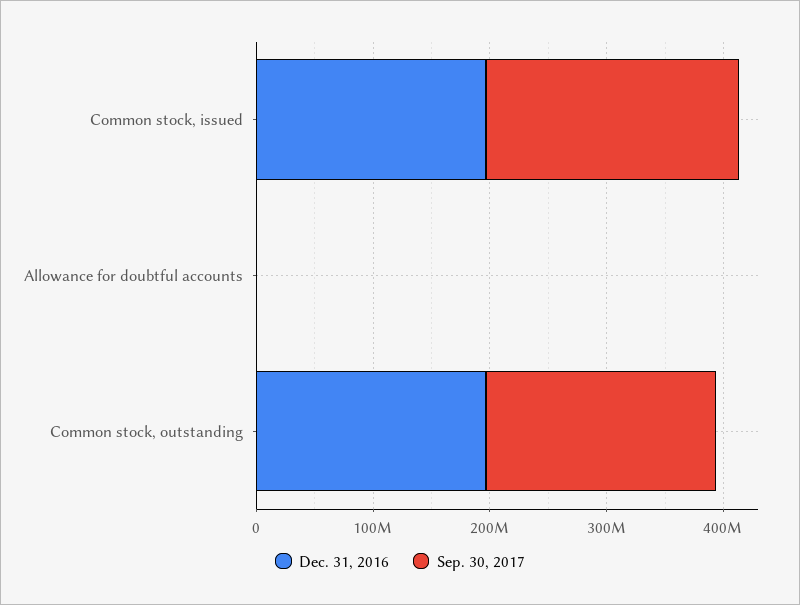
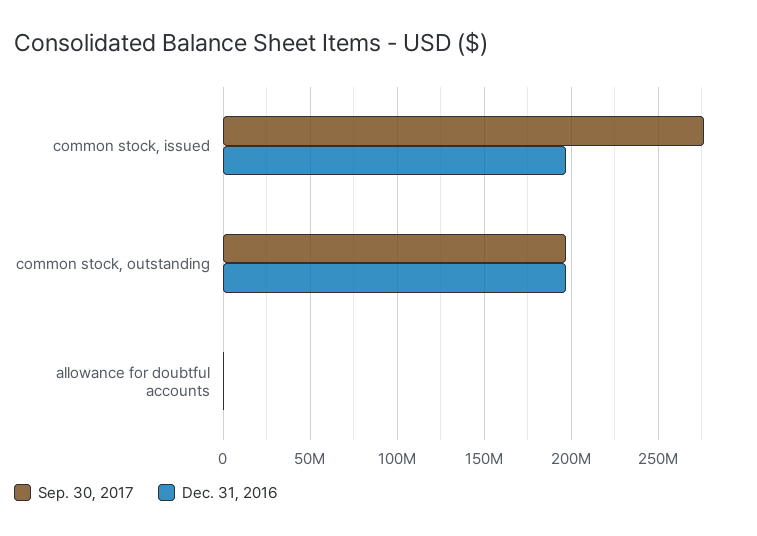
  {
    "Dec. 31, 2016": {
      "Common stock, issued": 195000000,
      "Allowance for doubtful accounts": 0,
      "Common stock, outstanding": 195000000
    },
    "Sep. 30, 2017": {
-     "Common stock, issued": 220000000,
+     "Common stock, issued": 275000000,
      "Allowance for doubtful accounts": 0,
      "Common stock, outstanding": 195000000
    }
  }

